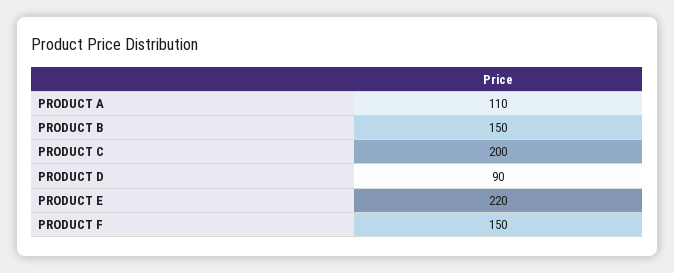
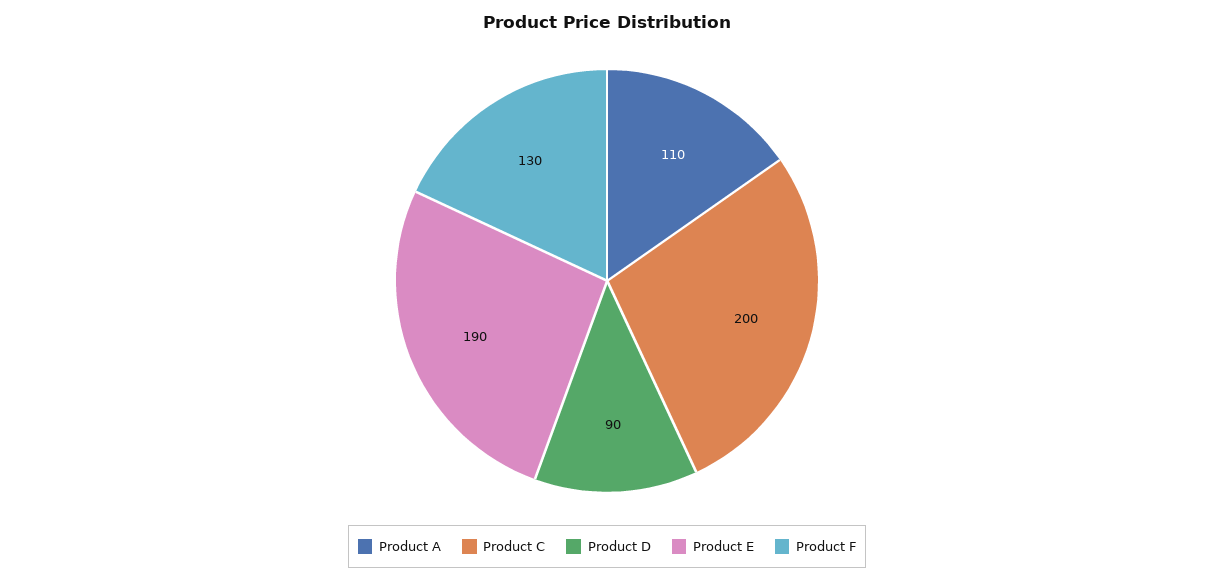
  {
    "PRODUCT A": 110,
-   "PRODUCT B": 150,
    "PRODUCT C": 200,
    "PRODUCT D": 90,
-   "PRODUCT E": 220,
+   "PRODUCT E": 190,
-   "PRODUCT F": 150
+   "PRODUCT F": 130
  }

